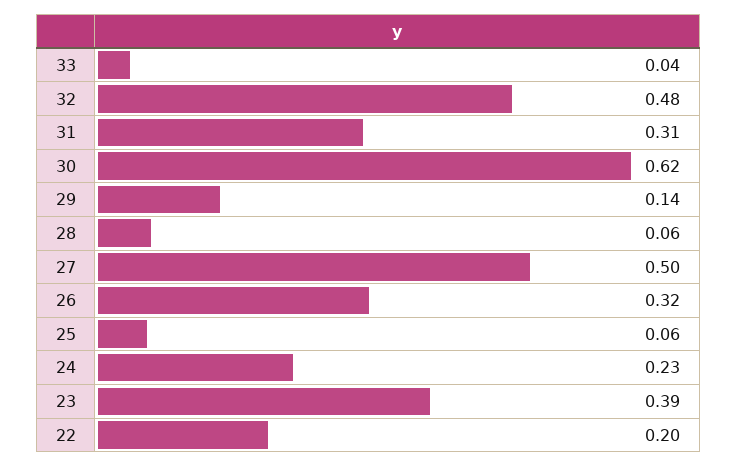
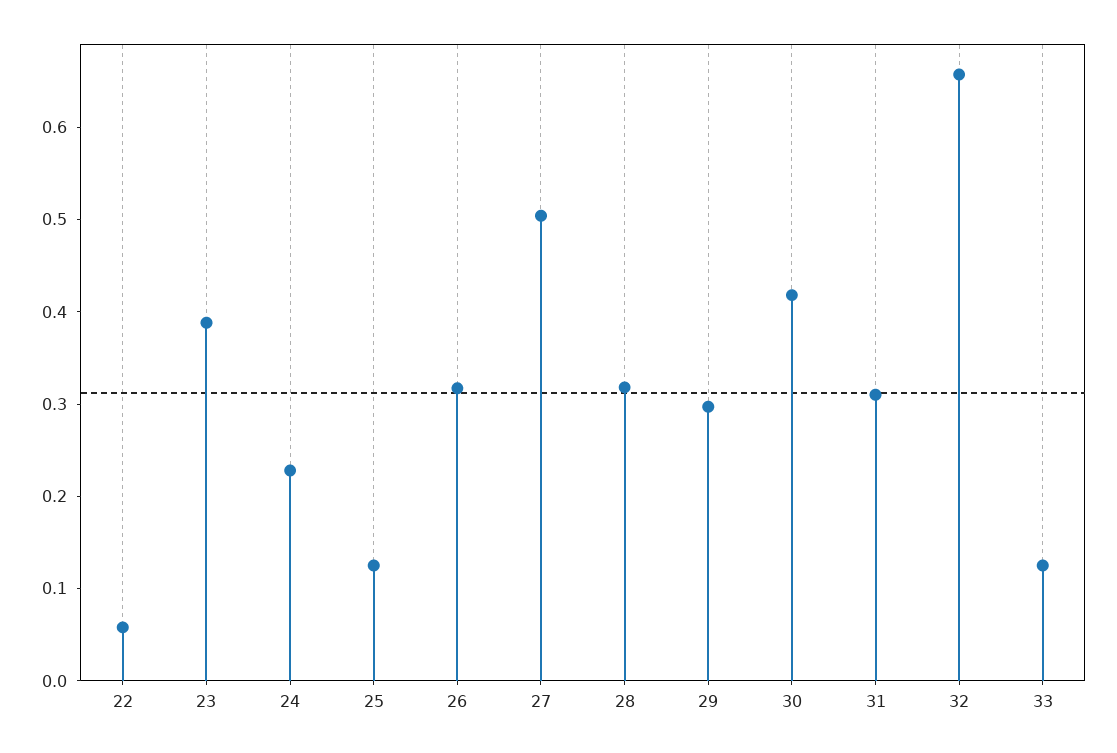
  {
-   "33": 0.04,
+   "33": 0.12,
-   "32": 0.48,
+   "32": 0.66,
    "31": 0.31,
-   "30": 0.62,
+   "30": 0.42,
-   "29": 0.14,
+   "29": 0.3,
-   "28": 0.06,
+   "28": 0.32,
    "27": 0.5,
    "26": 0.32,
-   "25": 0.06,
+   "25": 0.12,
    "24": 0.23,
    "23": 0.39,
-   "22": 0.2
+   "22": 0.06
  }

